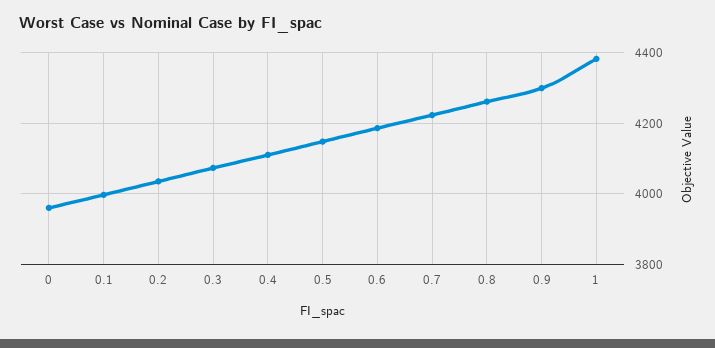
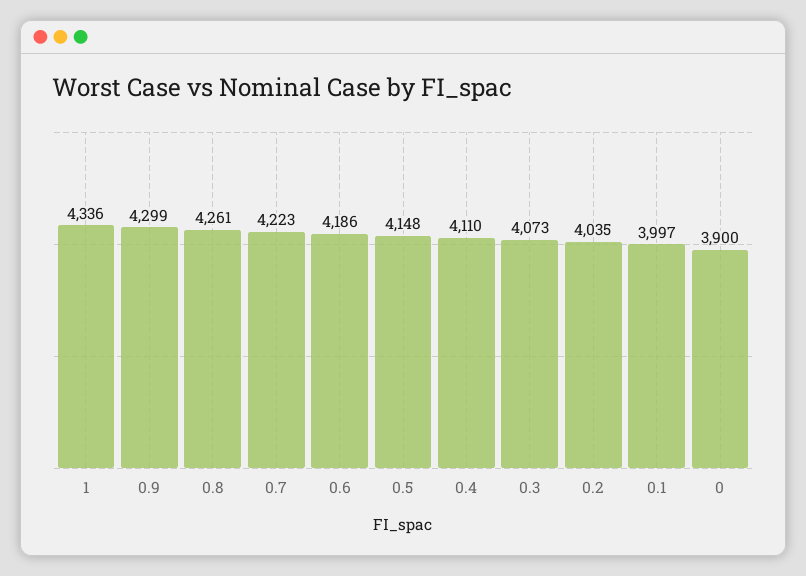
  {
-   "0": 3960,
+   "0": 3900,
    "0.1": 3997,
    "0.2": 4035,
    "0.3": 4073,
    "0.4": 4110,
    "0.5": 4148,
    "0.6": 4186,
    "0.7": 4223,
    "0.8": 4261,
    "0.9": 4299,
-   "1": 4380
+   "1": 4336
  }

